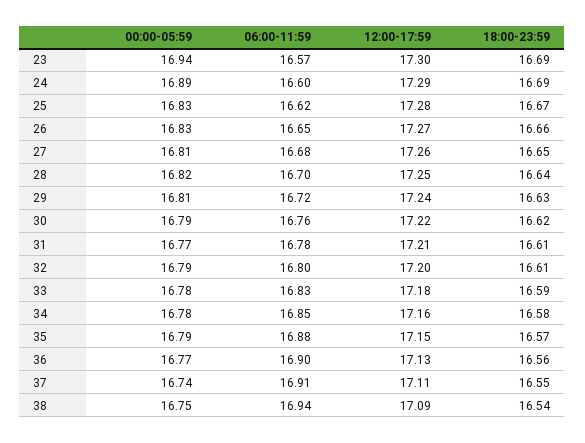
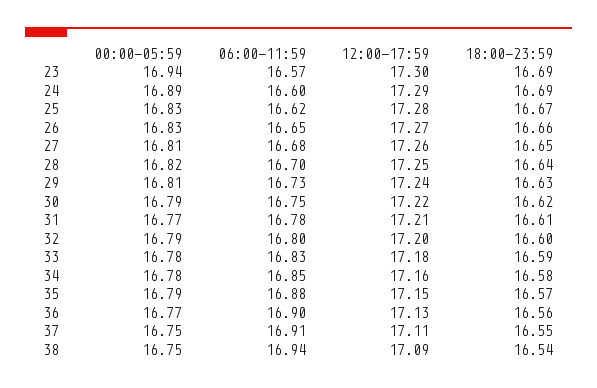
  {
    "00:00-05:59": {
      "23": 16.94,
      "24": 16.89,
      "25": 16.83,
      "26": 16.83,
      "27": 16.81,
      "28": 16.82,
      "29": 16.81,
      "30": 16.79,
      "31": 16.77,
      "32": 16.79,
      "33": 16.78,
      "34": 16.78,
      "35": 16.79,
      "36": 16.77,
-     "37": 16.74,
+     "37": 16.75,
      "38": 16.75
    },
    "06:00-11:59": {
      "23": 16.57,
      "24": 16.6,
      "25": 16.62,
      "26": 16.65,
      "27": 16.68,
      "28": 16.7,
-     "29": 16.72,
+     "29": 16.73,
-     "30": 16.76,
+     "30": 16.75,
      "31": 16.78,
      "32": 16.8,
      "33": 16.83,
      "34": 16.85,
      "35": 16.88,
      "36": 16.9,
      "37": 16.91,
      "38": 16.94
    },
    "12:00-17:59": {
      "23": 17.3,
      "24": 17.29,
      "25": 17.28,
      "26": 17.27,
      "27": 17.26,
      "28": 17.25,
      "29": 17.24,
      "30": 17.22,
      "31": 17.21,
      "32": 17.2,
      "33": 17.18,
      "34": 17.16,
      "35": 17.15,
      "36": 17.13,
      "37": 17.11,
      "38": 17.09
    },
    "18:00-23:59": {
      "23": 16.69,
      "24": 16.69,
      "25": 16.67,
      "26": 16.66,
      "27": 16.65,
      "28": 16.64,
      "29": 16.63,
      "30": 16.62,
      "31": 16.61,
-     "32": 16.61,
+     "32": 16.6,
      "33": 16.59,
      "34": 16.58,
      "35": 16.57,
      "36": 16.56,
      "37": 16.55,
      "38": 16.54
    }
  }

